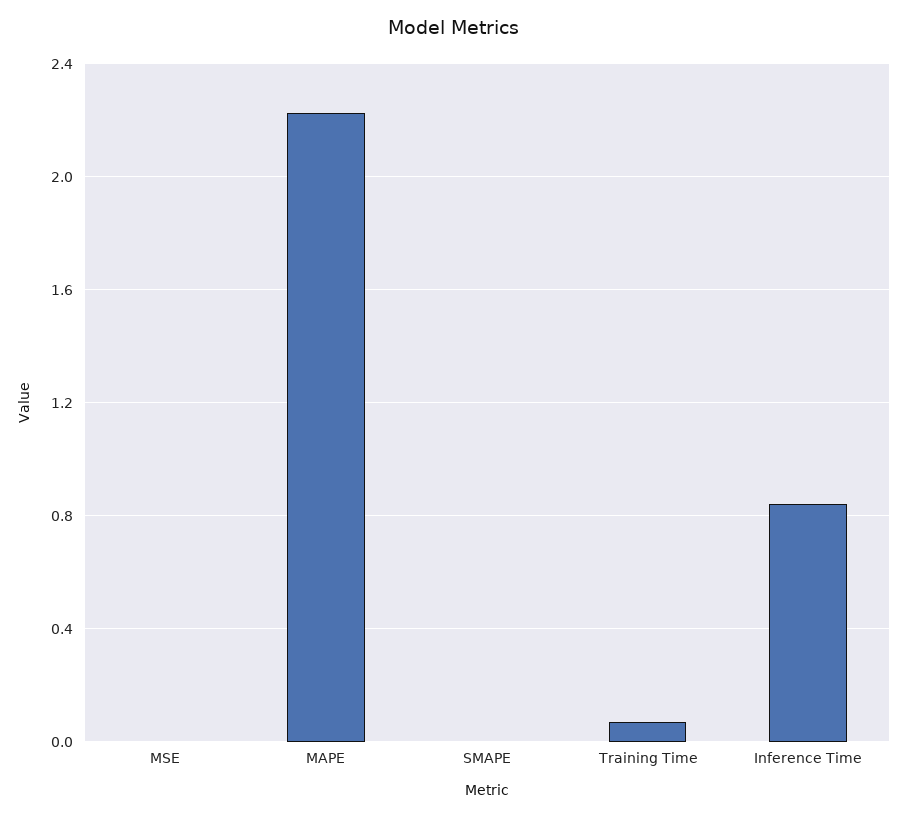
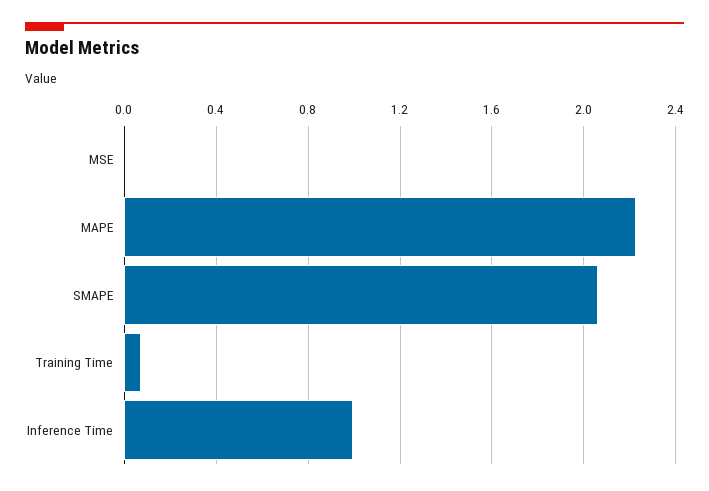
  {
    "MSE": 0,
    "MAPE": 2.25,
-   "SMAPE": 0,
+   "SMAPE": 2.05,
    "Training Time": 0.05,
-   "Inference Time": 0.85
+   "Inference Time": 1
  }

